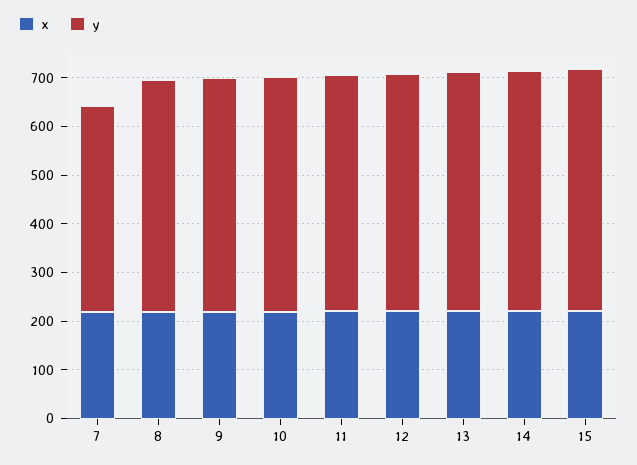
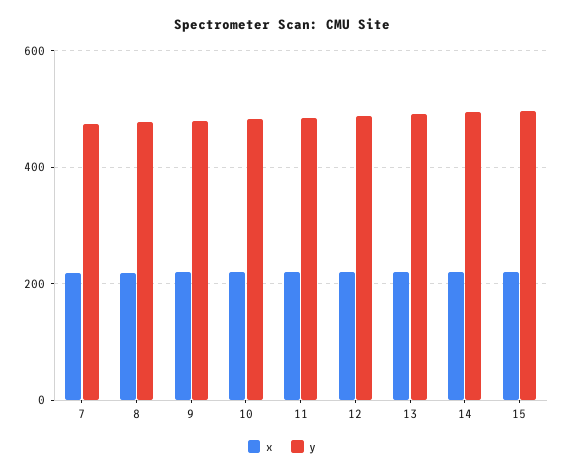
  {
    "x": {
      "7": 220,
      "8": 220,
      "9": 220,
      "10": 220,
      "11": 220,
      "12": 220,
      "13": 220,
      "14": 220,
      "15": 220
    },
    "y": {
-     "7": 420,
+     "7": 480,
      "8": 480,
      "9": 480,
      "10": 480,
      "11": 480,
      "12": 480,
      "13": 500,
      "14": 500,
      "15": 500
    }
  }

